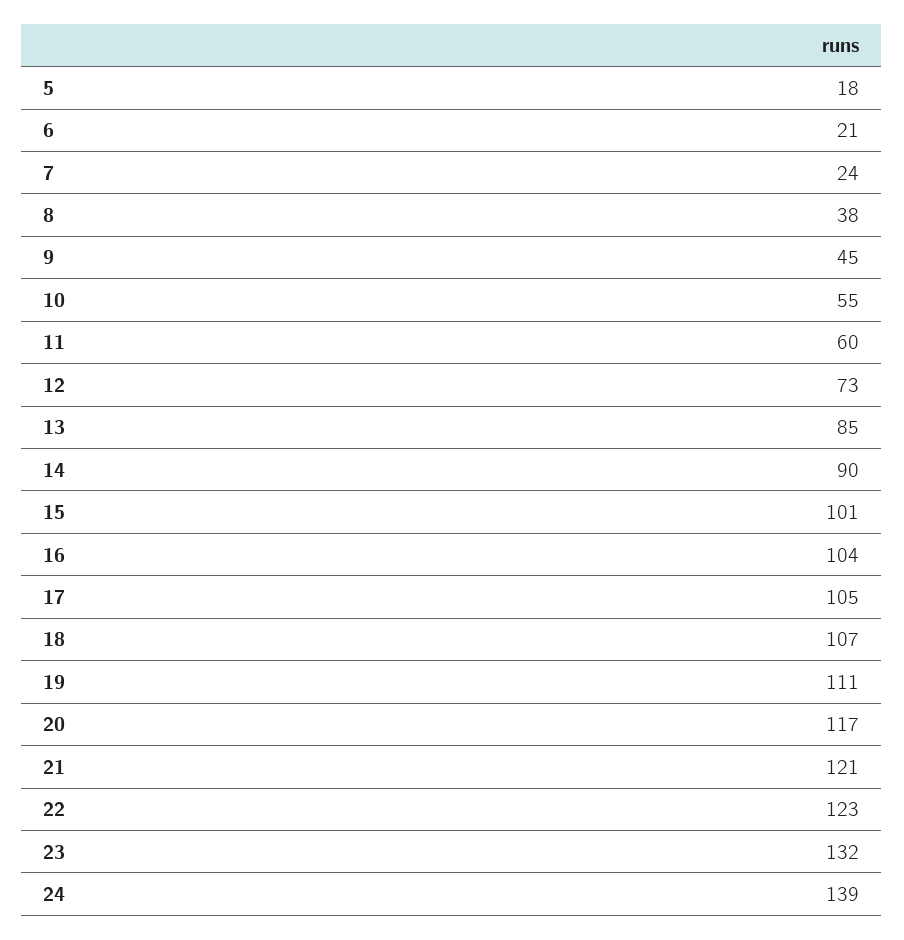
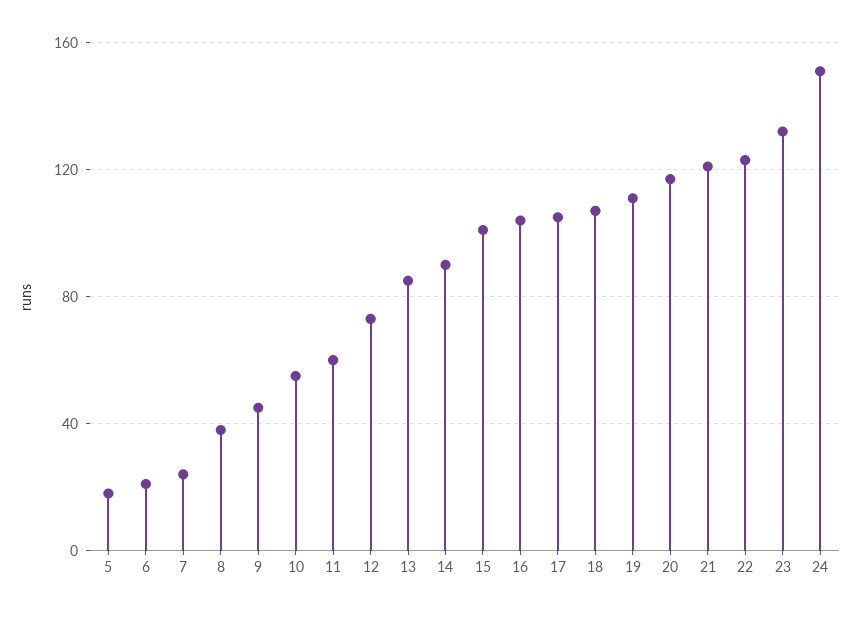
  {
    "5": 18,
    "6": 21,
    "7": 24,
    "8": 38,
    "9": 45,
    "10": 55,
    "11": 60,
    "12": 73,
    "13": 85,
    "14": 90,
    "15": 101,
    "16": 104,
    "17": 105,
    "18": 107,
    "19": 111,
    "20": 117,
    "21": 121,
    "22": 123,
    "23": 132,
-   "24": 139
+   "24": 150
  }

